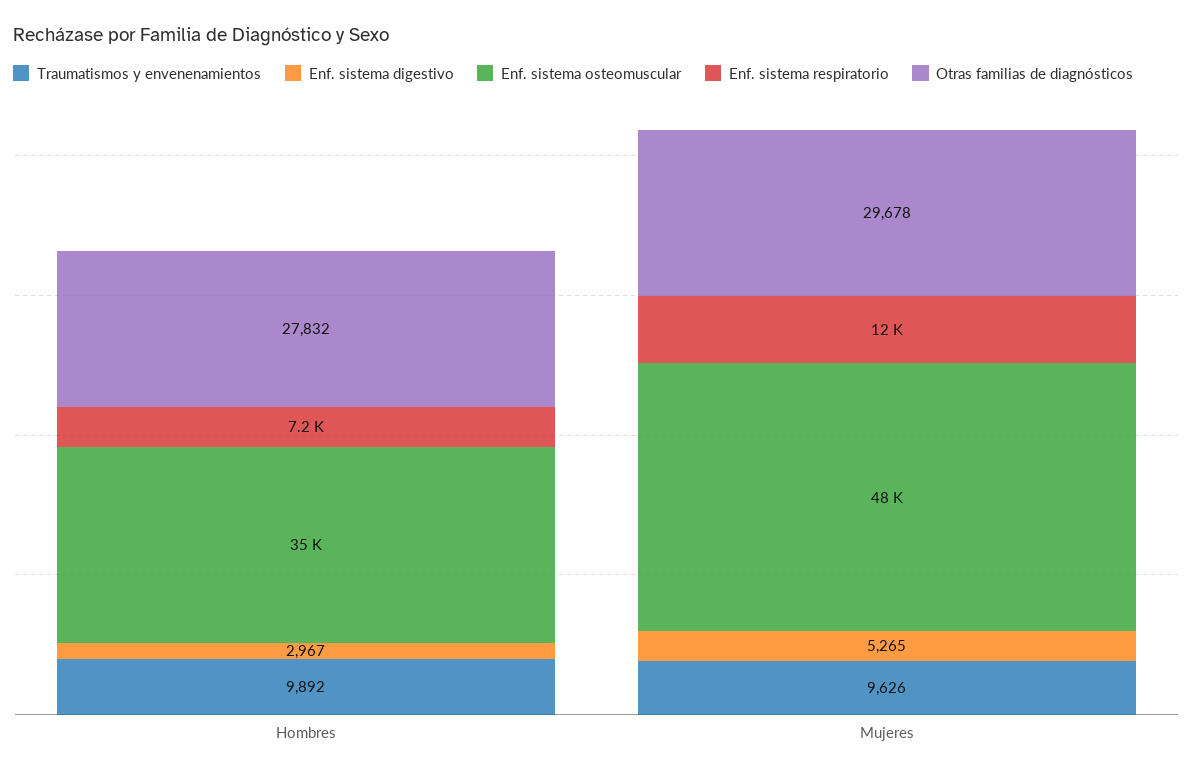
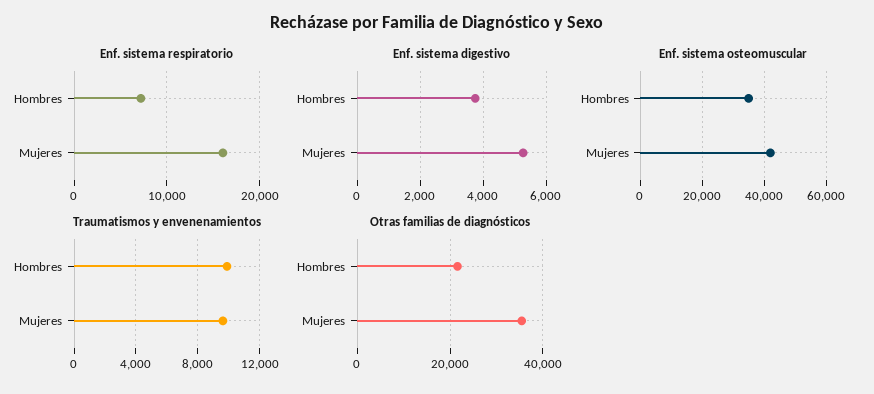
  {
    "Traumatismos y envenenamientos": {
      "Hombres": 9892,
      "Mujeres": 9626
    },
    "Enf. sistema digestivo": {
-     "Hombres": 2967,
+     "Hombres": 3800,
      "Mujeres": 5265
    },
    "Enf. sistema osteomuscular": {
      "Hombres": 35000,
-     "Mujeres": 48000
+     "Mujeres": 42000
    },
    "Enf. sistema respiratorio": {
      "Hombres": 7200,
-     "Mujeres": 12000
+     "Mujeres": 16000
    },
    "Otras familias de diagnósticos": {
-     "Hombres": 27832,
+     "Hombres": 22000,
-     "Mujeres": 29678
+     "Mujeres": 36000
    }
  }

